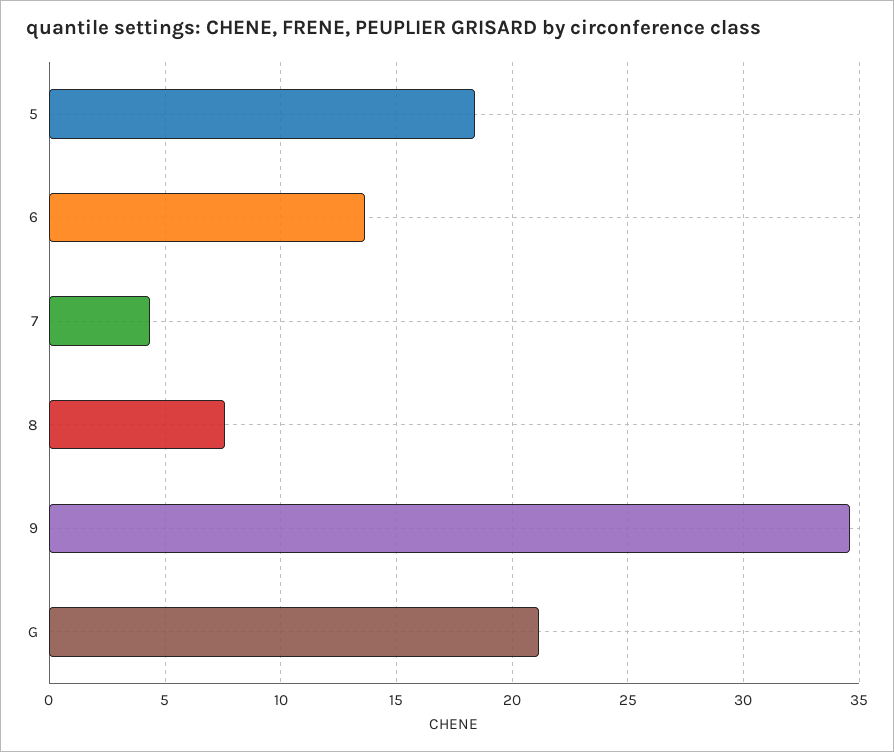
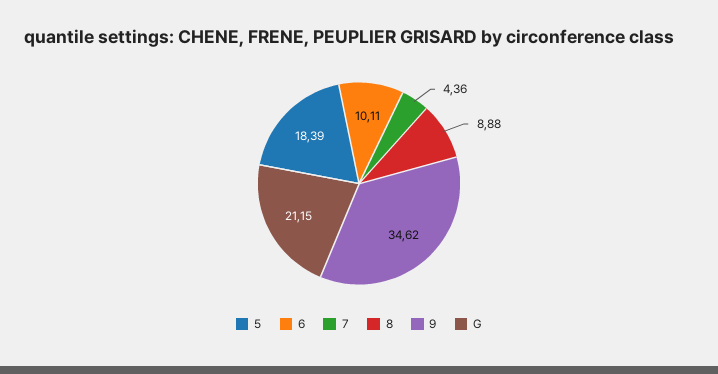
  {
    "5": 18.39,
-   "6": 13.5,
+   "6": 10.11,
    "7": 4.36,
-   "8": 7.5,
+   "8": 8.88,
    "9": 34.62,
    "G": 21.15
  }

